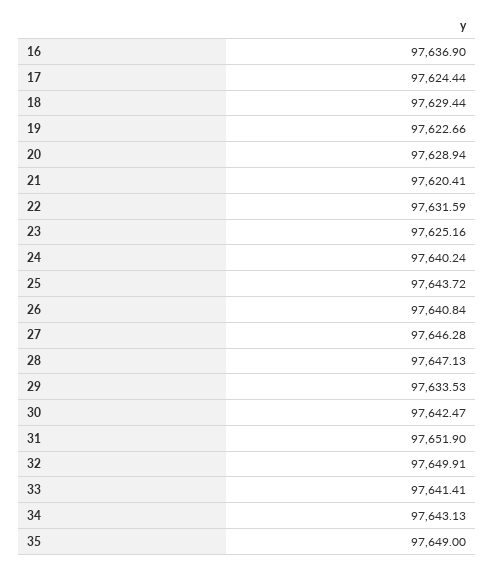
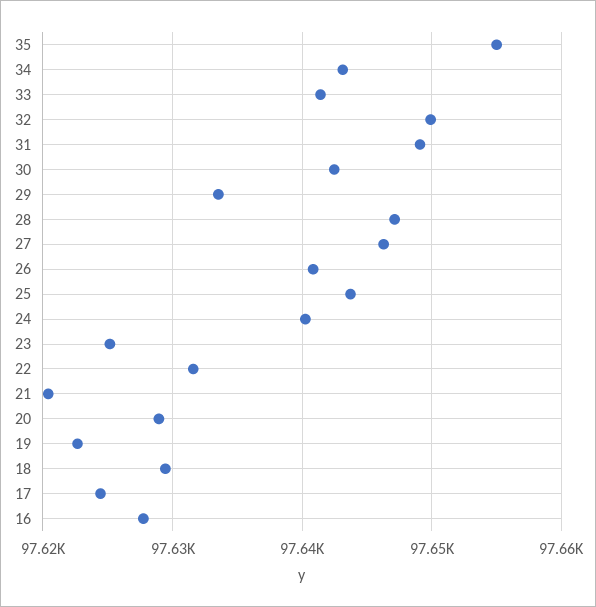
  {
-   "16": 97636.9,
+   "16": 97628,
    "17": 97624.44,
    "18": 97629.44,
    "19": 97622.66,
    "20": 97628.94,
    "21": 97620.41,
    "22": 97631.59,
    "23": 97625.16,
    "24": 97640.24,
    "25": 97643.72,
    "26": 97640.84,
    "27": 97646.28,
    "28": 97647.13,
    "29": 97633.53,
    "30": 97642.47,
-   "31": 97651.9,
+   "31": 97649,
    "32": 97649.91,
    "33": 97641.41,
    "34": 97643.13,
-   "35": 97649
+   "35": 97655
  }

